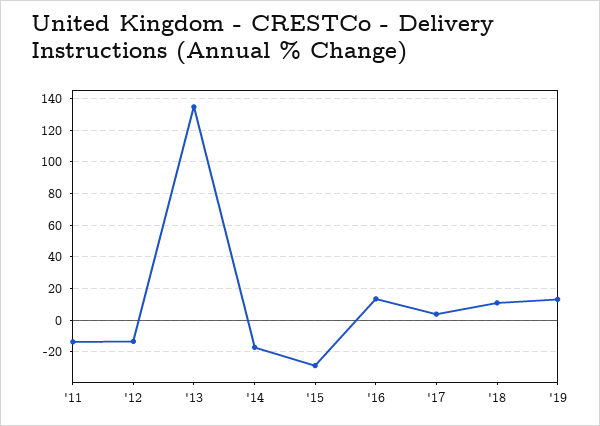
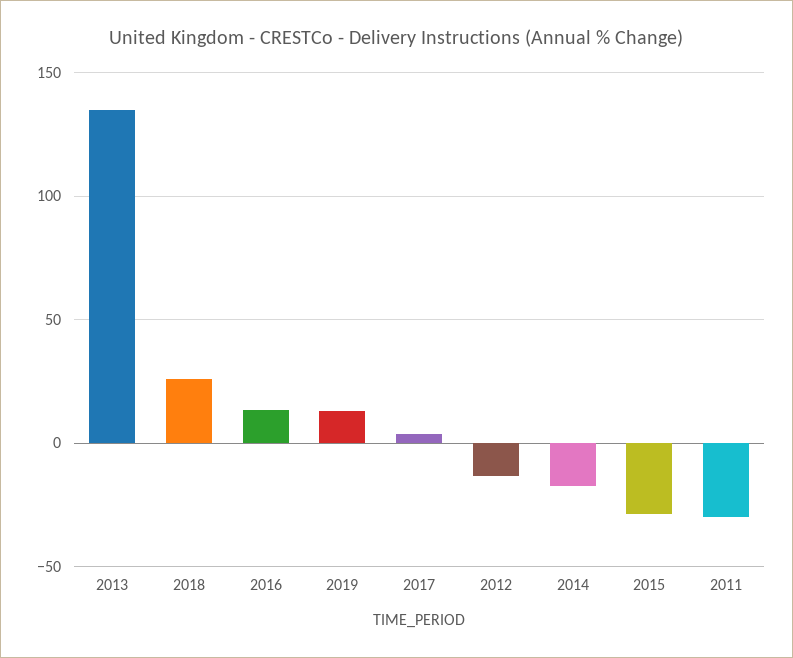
  {
-   "'11": -15,
+   "'11": -30,
    "'12": -15,
    "'13": 135,
    "'14": -15,
    "'15": -30,
    "'16": 15,
    "'17": 5,
-   "'18": 10,
+   "'18": 25,
    "'19": 15
  }

